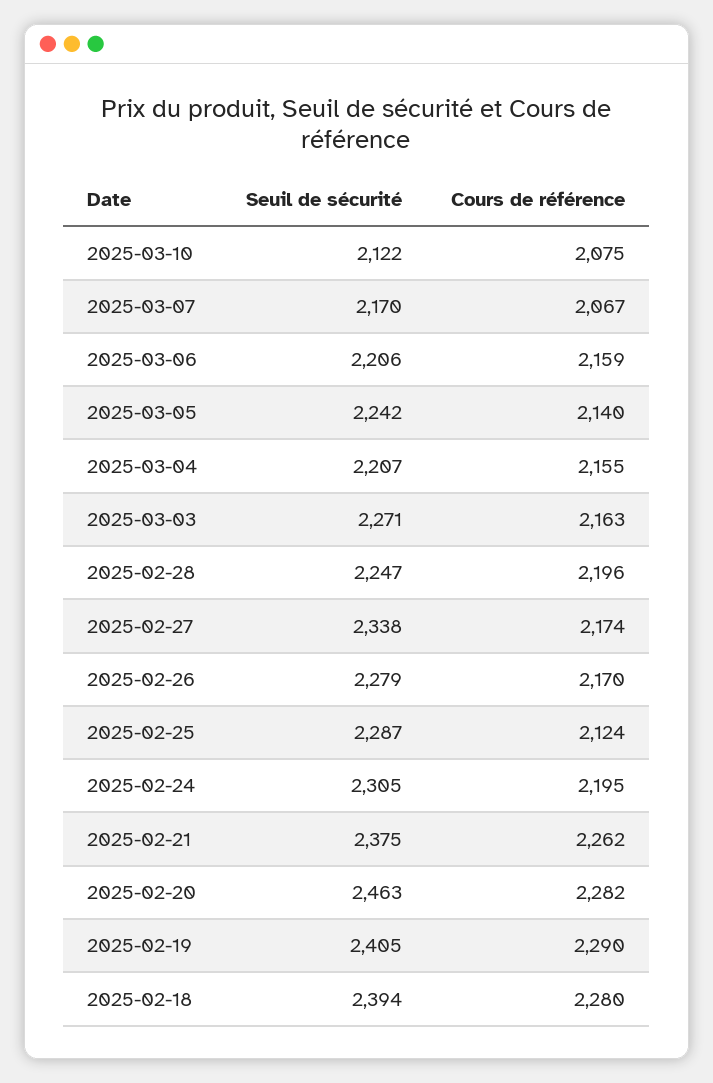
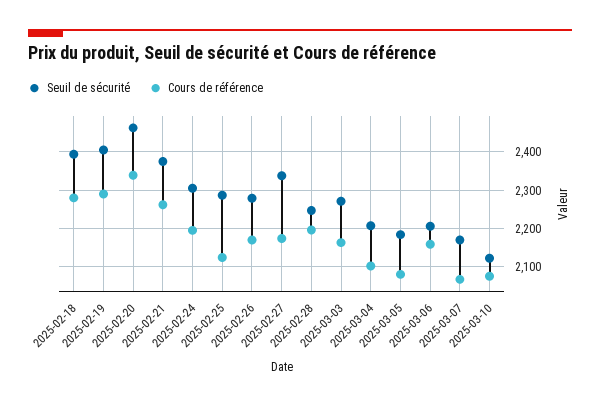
  {
    "Seuil de sécurité": {
      "2025-03-10": 2122,
      "2025-03-07": 2170,
      "2025-03-06": 2206,
-     "2025-03-05": 2242,
+     "2025-03-05": 2180,
      "2025-03-04": 2207,
      "2025-03-03": 2271,
      "2025-02-28": 2247,
      "2025-02-27": 2338,
      "2025-02-26": 2279,
      "2025-02-25": 2287,
      "2025-02-24": 2305,
      "2025-02-21": 2375,
      "2025-02-20": 2463,
      "2025-02-19": 2405,
      "2025-02-18": 2394
    },
    "Cours de référence": {
      "2025-03-10": 2075,
      "2025-03-07": 2067,
      "2025-03-06": 2159,
-     "2025-03-05": 2140,
+     "2025-03-05": 2080,
-     "2025-03-04": 2155,
+     "2025-03-04": 2100,
      "2025-03-03": 2163,
      "2025-02-28": 2196,
      "2025-02-27": 2174,
      "2025-02-26": 2170,
      "2025-02-25": 2124,
      "2025-02-24": 2195,
      "2025-02-21": 2262,
-     "2025-02-20": 2282,
+     "2025-02-20": 2340,
      "2025-02-19": 2290,
      "2025-02-18": 2280
    }
  }

